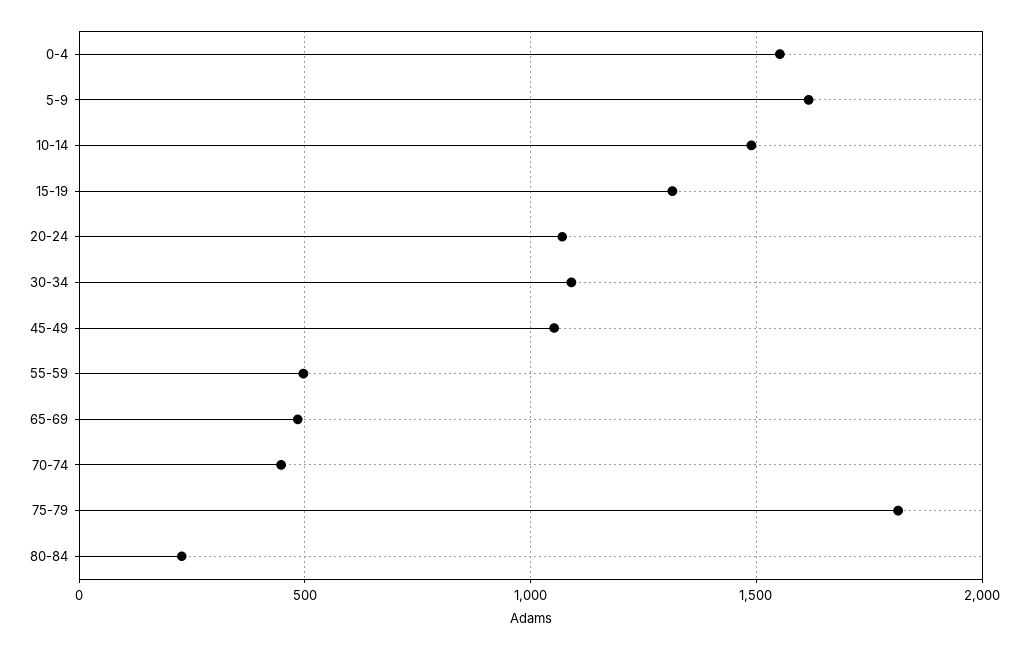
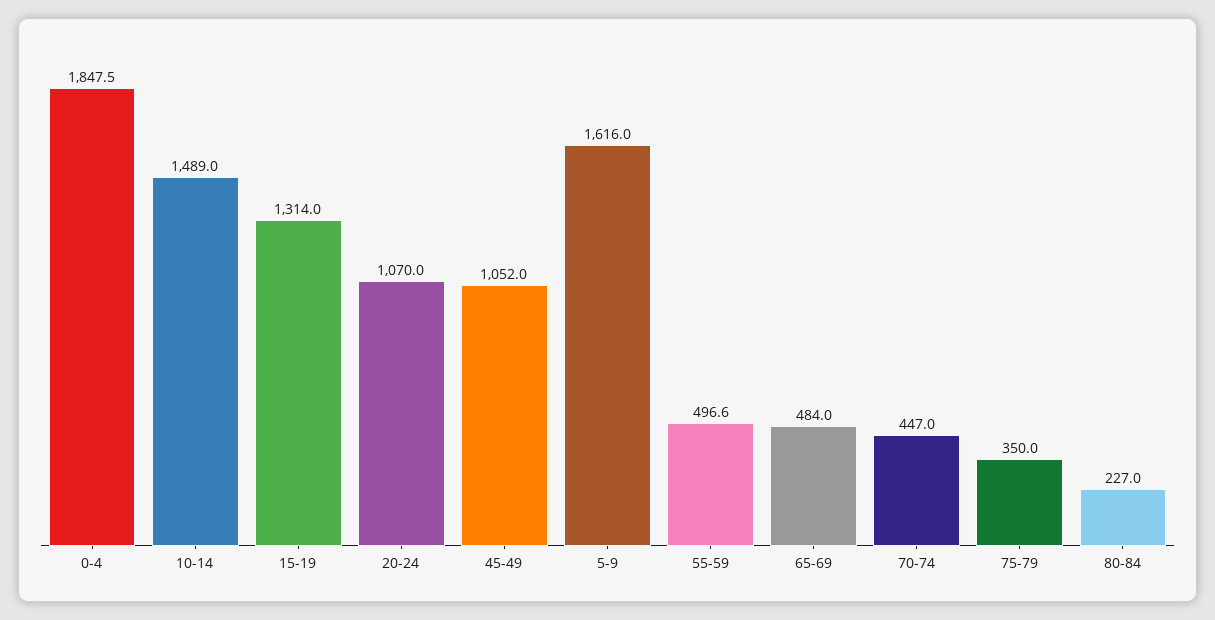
  {
-   "0-4": 1550,
+   "0-4": 1847.5,
    "5-9": 1616,
    "10-14": 1489,
    "15-19": 1314,
    "20-24": 1070,
-   "30-34": 1100,
    "45-49": 1052,
    "55-59": 496.6,
    "65-69": 484,
    "70-74": 447,
-   "75-79": 1800,
+   "75-79": 350,
    "80-84": 227
  }

